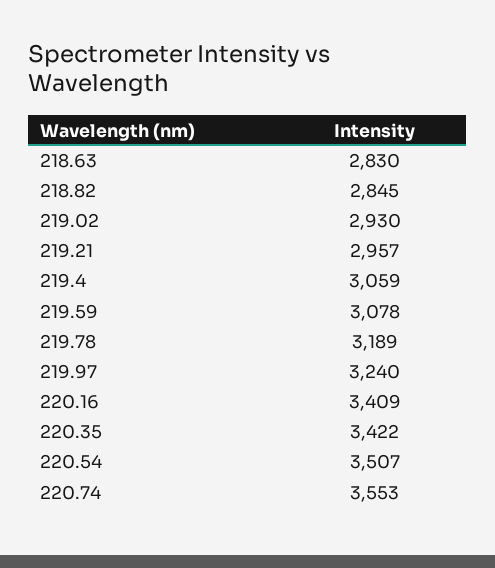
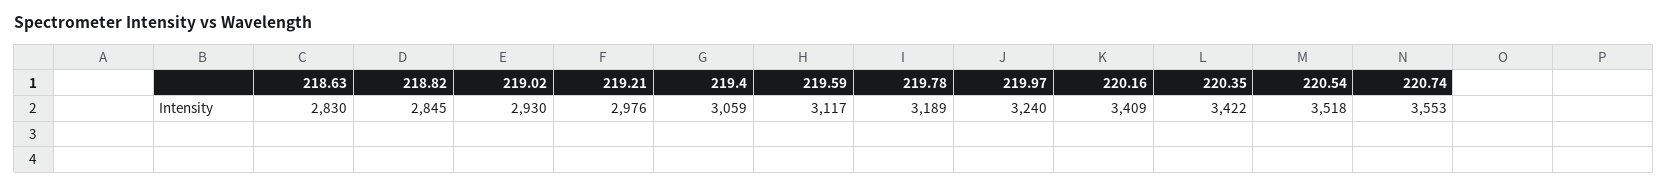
  {
    "218.63": 2830,
    "218.82": 2845,
    "219.02": 2930,
-   "219.21": 2957,
+   "219.21": 2976,
    "219.4": 3059,
-   "219.59": 3078,
+   "219.59": 3117,
    "219.78": 3189,
    "219.97": 3240,
    "220.16": 3409,
    "220.35": 3422,
-   "220.54": 3507,
+   "220.54": 3518,
    "220.74": 3553
  }

